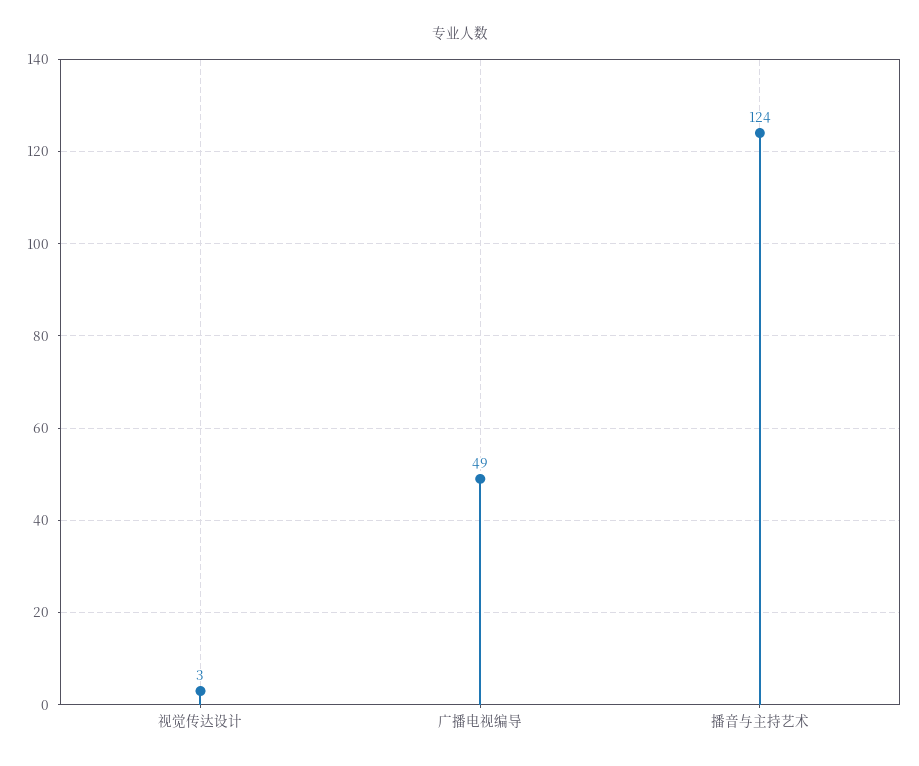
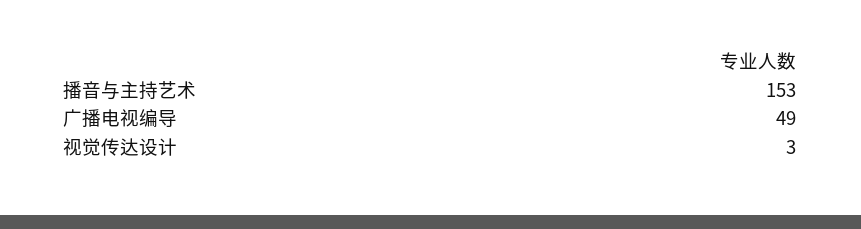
  {
    "视觉传达设计": 3,
    "广播电视编导": 49,
-   "播音与主持艺术": 124
+   "播音与主持艺术": 153
  }

